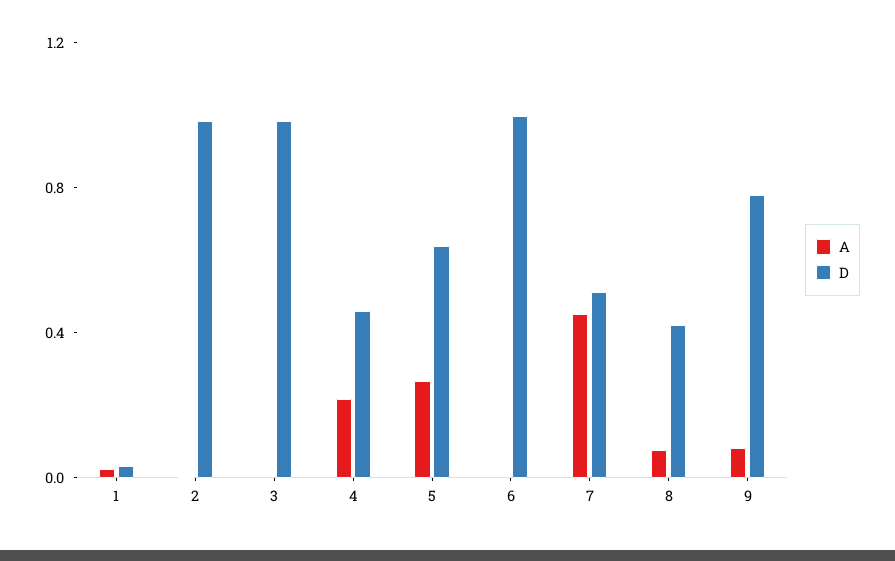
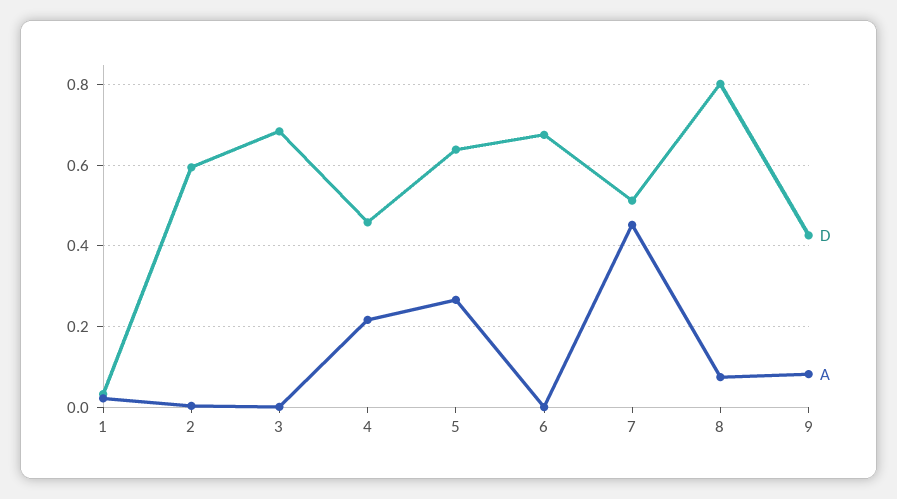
  {
    "A": {
      "1": 0.02,
      "2": 0,
      "3": 0,
      "4": 0.22,
      "5": 0.26,
      "6": 0,
      "7": 0.46,
      "8": 0.08,
      "9": 0.08
    },
    "D": {
      "1": 0.04,
-     "2": 1,
+     "2": 0.6,
-     "3": 1,
+     "3": 0.68,
      "4": 0.46,
      "5": 0.64,
-     "6": 1,
+     "6": 0.68,
      "7": 0.52,
-     "8": 0.4,
+     "8": 0.8,
-     "9": 0.8
+     "9": 0.42
    }
  }

